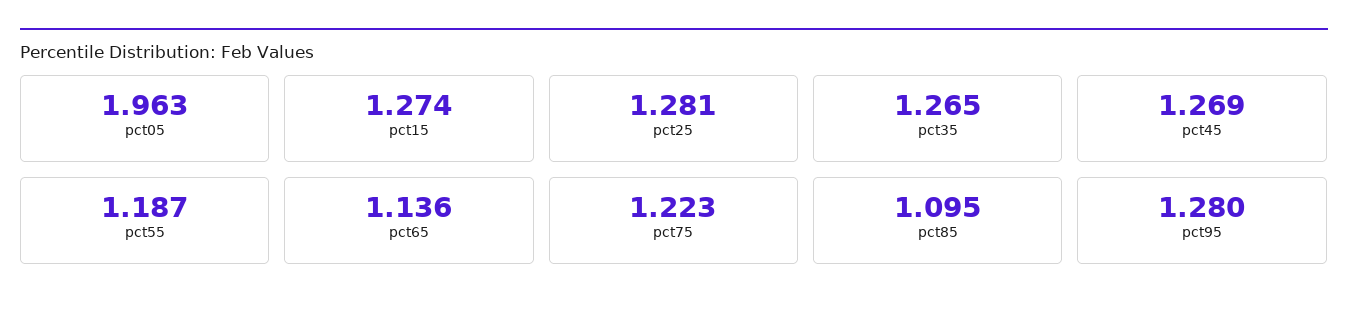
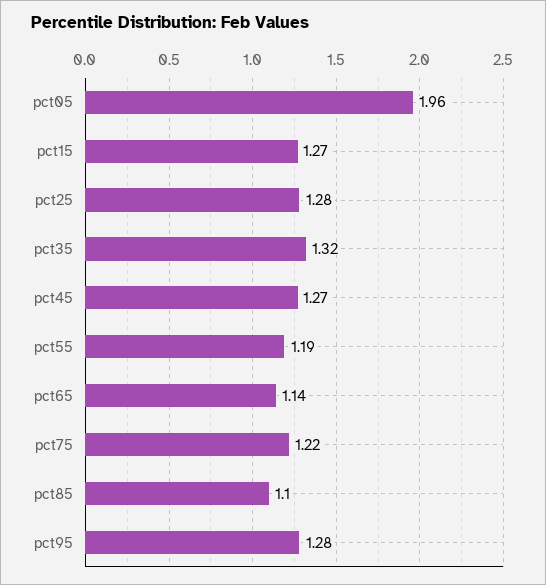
  {
    "pct05": 1.963,
    "pct15": 1.274,
    "pct25": 1.281,
-   "pct35": 1.265,
+   "pct35": 1.32,
    "pct45": 1.269,
    "pct55": 1.187,
    "pct65": 1.136,
    "pct75": 1.223,
    "pct85": 1.095,
    "pct95": 1.28
  }

